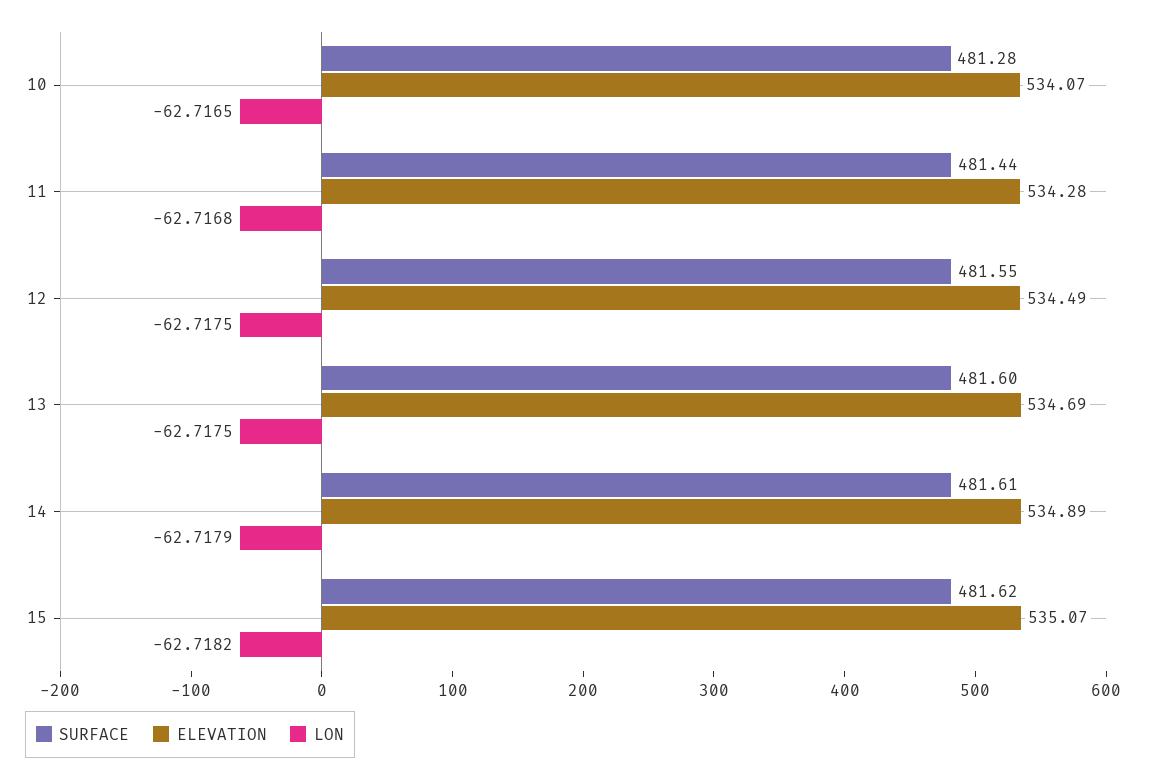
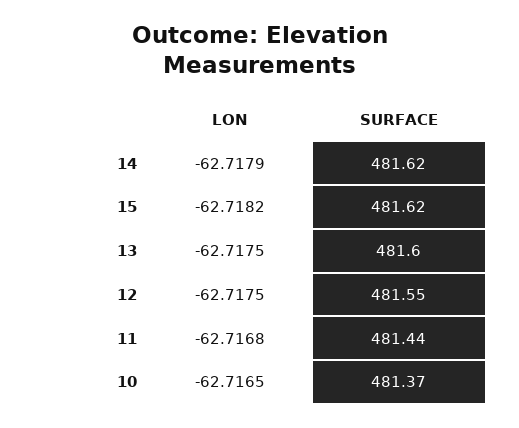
  {
    "SURFACE": {
-     "10": 481.28,
+     "10": 481.37,
      "11": 481.44,
      "12": 481.55,
      "13": 481.6,
-     "14": 481.61,
+     "14": 481.62,
      "15": 481.62
    },
-   "ELEVATION": {
-     "10": 534.07,
-     "11": 534.28,
-     "12": 534.49,
-     "13": 534.69,
-     "14": 534.89,
-     "15": 535.07
-   },
    "LON": {
      "10": -62.7165,
      "11": -62.7168,
      "12": -62.7175,
      "13": -62.7175,
      "14": -62.7179,
      "15": -62.7182
    }
  }

